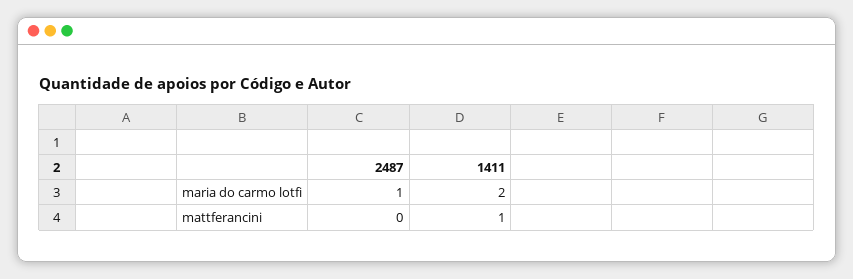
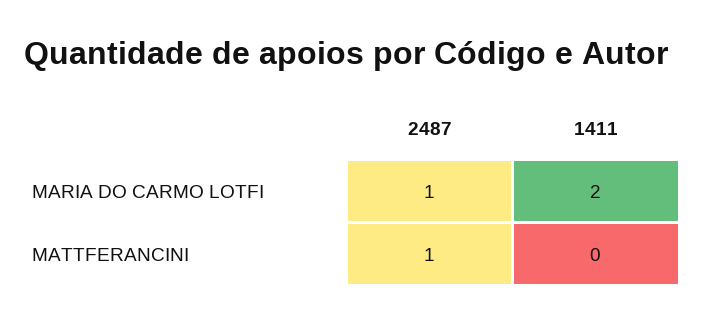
  {
    "2487": {
      "maria do carmo lotfi": 1,
-     "mattferancini": 0
+     "mattferancini": 1
    },
    "1411": {
      "maria do carmo lotfi": 2,
-     "mattferancini": 1
+     "mattferancini": 0
    }
  }

